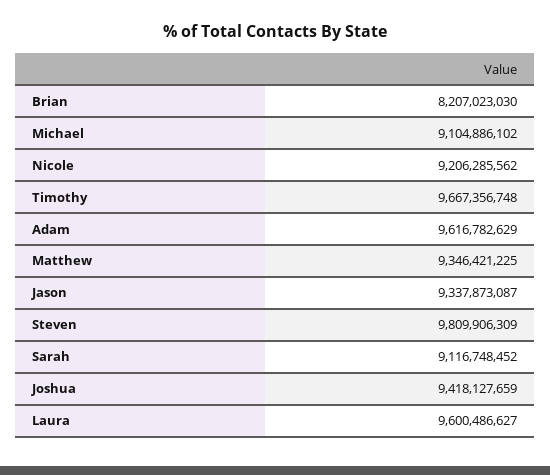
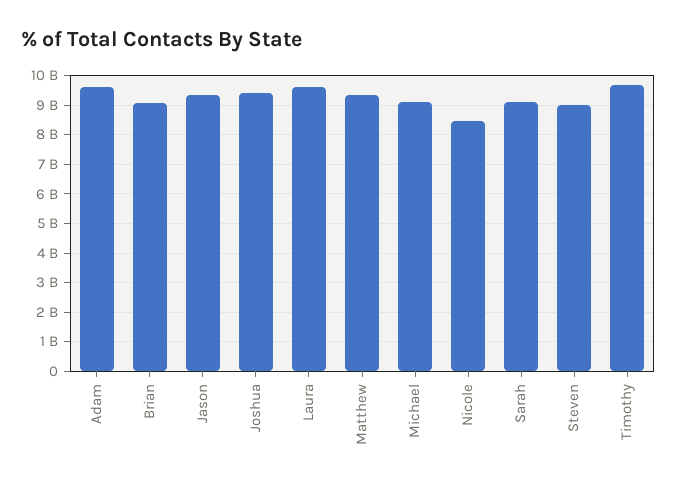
  {
-   "Brian": 8207023030,
+   "Brian": 9000000000,
    "Michael": 9104886102,
-   "Nicole": 9206285562,
+   "Nicole": 8500000000,
    "Timothy": 9667356748,
    "Adam": 9616782629,
    "Matthew": 9346421225,
    "Jason": 9337873087,
-   "Steven": 9809906309,
+   "Steven": 9000000000,
    "Sarah": 9116748452,
    "Joshua": 9418127659,
    "Laura": 9600486627
  }

